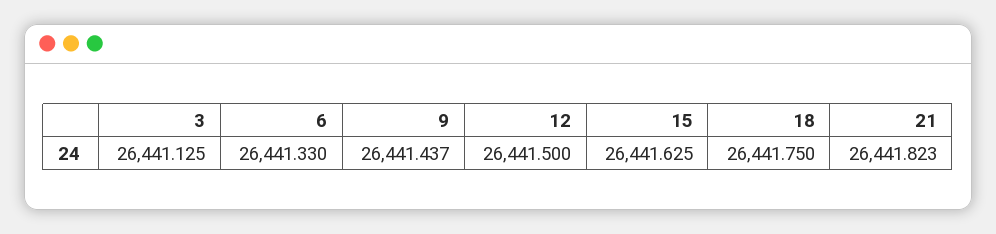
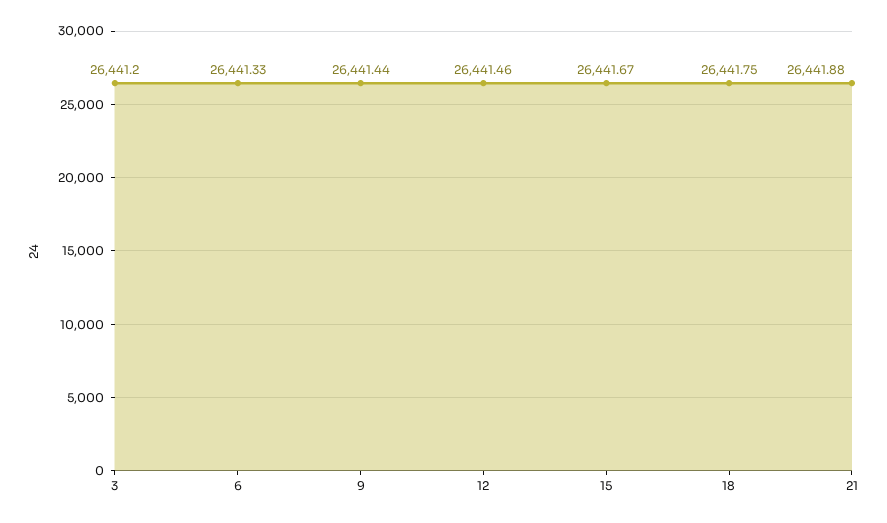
  {
-   "3": 26441.125,
+   "3": 26441.2,
    "6": 26441.33,
    "9": 26441.437,
-   "12": 26441.5,
+   "12": 26441.46,
-   "15": 26441.625,
+   "15": 26441.67,
    "18": 26441.75,
-   "21": 26441.823
+   "21": 26441.88
  }

